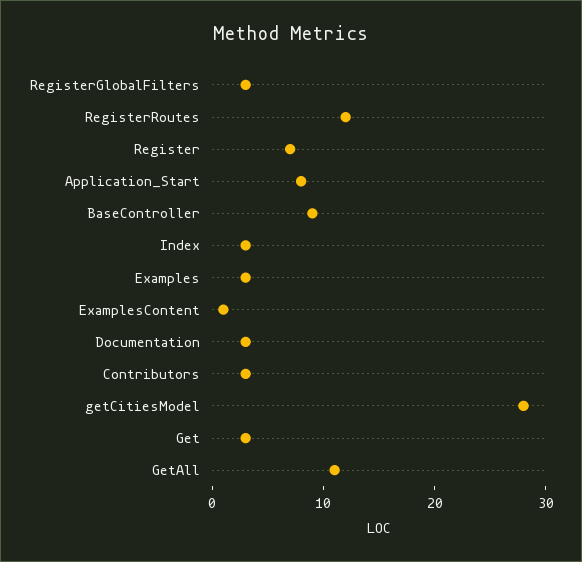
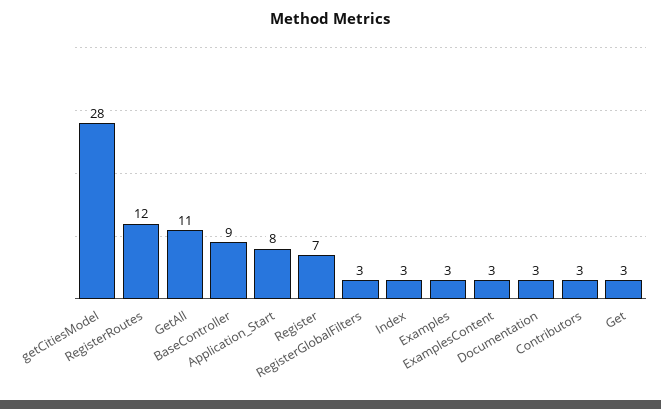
  {
    "RegisterGlobalFilters": 3,
    "RegisterRoutes": 12,
    "Register": 7,
    "Application_Start": 8,
    "BaseController": 9,
    "Index": 3,
    "Examples": 3,
-   "ExamplesContent": 1,
+   "ExamplesContent": 3,
    "Documentation": 3,
    "Contributors": 3,
    "getCitiesModel": 28,
    "Get": 3,
    "GetAll": 11
  }

